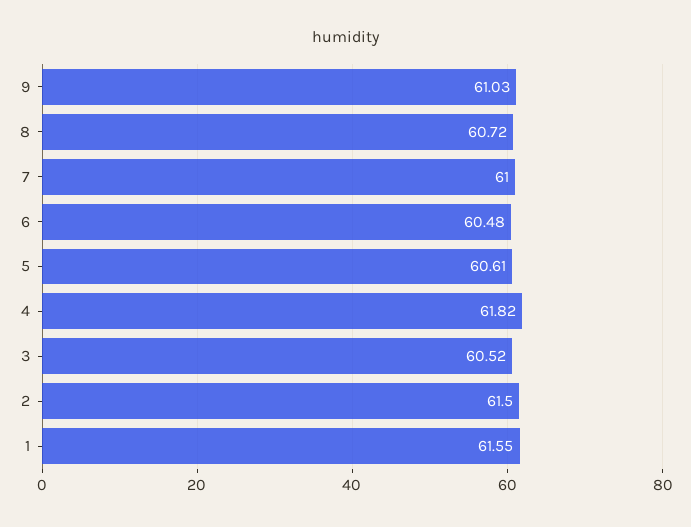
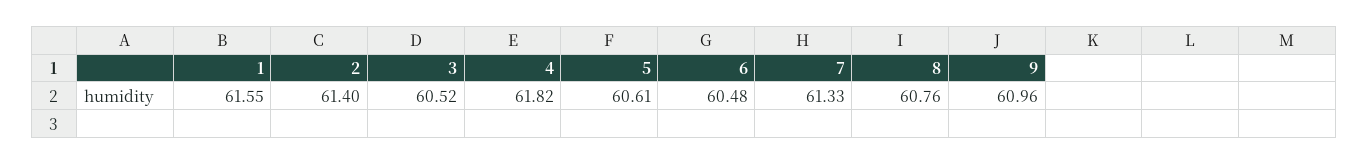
  {
-   "9": 61.03,
+   "9": 60.96,
-   "8": 60.72,
+   "8": 60.76,
-   "7": 61,
+   "7": 61.33,
    "6": 60.48,
    "5": 60.61,
    "4": 61.82,
    "3": 60.52,
-   "2": 61.5,
+   "2": 61.4,
    "1": 61.55
  }

